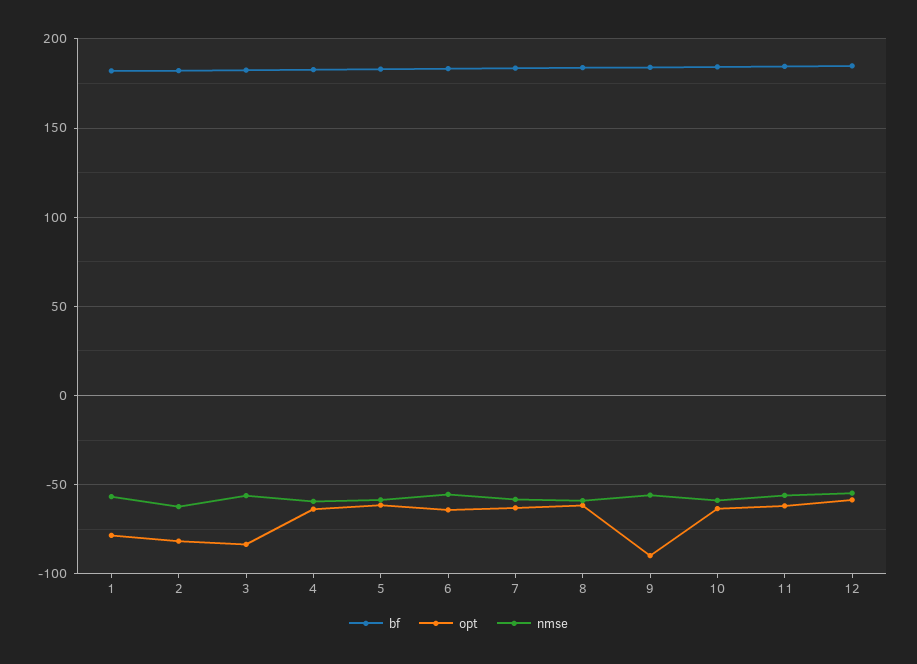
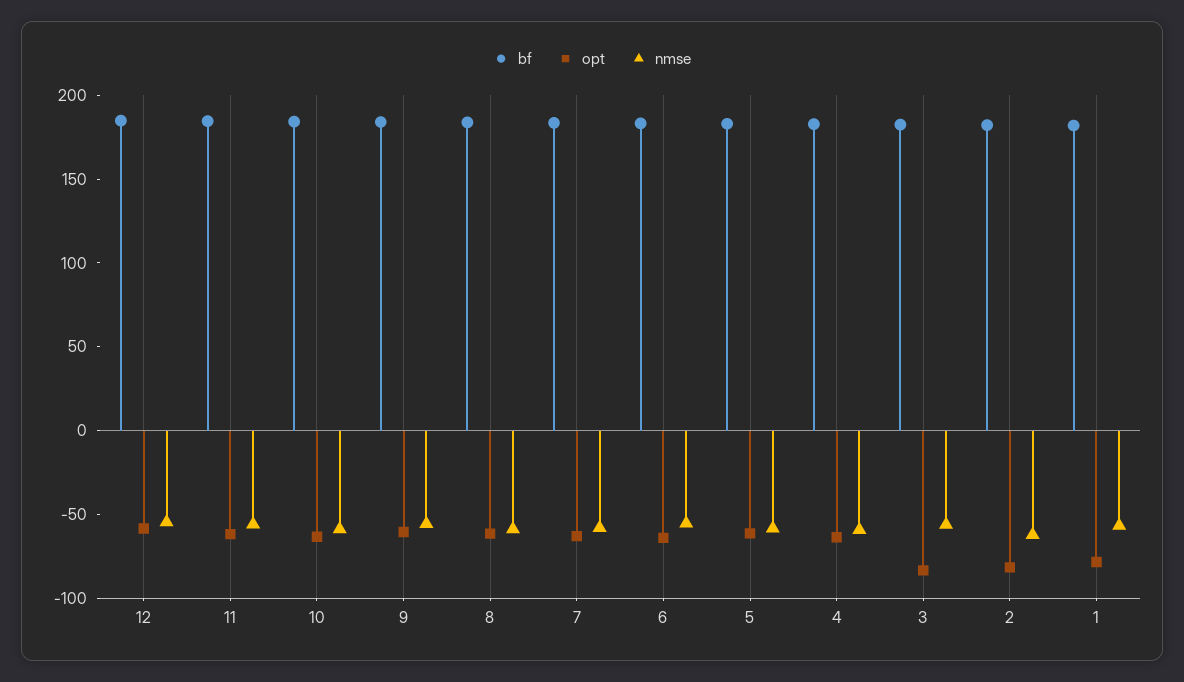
  {
    "bf": {
      "1": 180,
      "2": 180,
      "3": 185,
      "4": 185,
      "5": 185,
      "6": 185,
      "7": 185,
      "8": 185,
      "9": 185,
      "10": 185,
      "11": 185,
      "12": 185
    },
    "opt": {
      "1": -80,
      "2": -80,
      "3": -85,
      "4": -65,
      "5": -60,
      "6": -65,
      "7": -65,
      "8": -60,
-     "9": -90,
+     "9": -60,
      "10": -65,
      "11": -60,
      "12": -60
    },
    "nmse": {
      "1": -55,
      "2": -60,
      "3": -55,
      "4": -60,
      "5": -60,
      "6": -55,
      "7": -60,
      "8": -60,
      "9": -55,
      "10": -60,
      "11": -55,
      "12": -55
    }
  }

